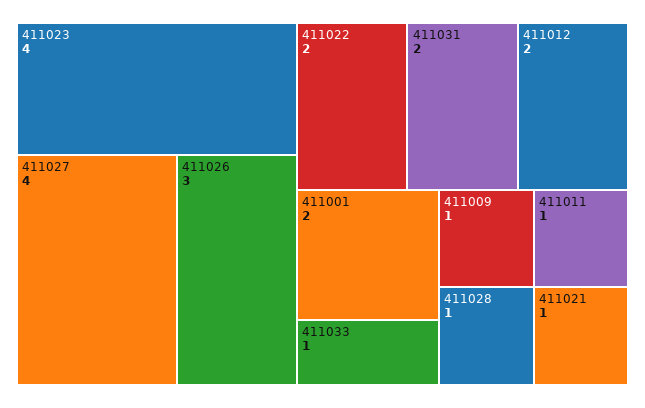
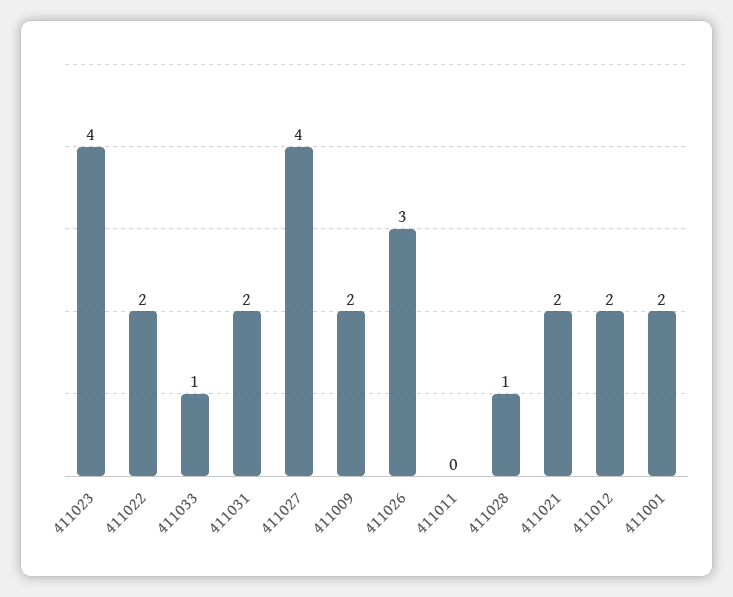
  {
    "411023": 4,
    "411027": 4,
    "411026": 3,
    "411022": 2,
    "411031": 2,
    "411012": 2,
    "411001": 2,
    "411033": 1,
-   "411009": 1,
+   "411009": 2,
-   "411011": 1,
+   "411011": 0,
    "411028": 1,
-   "411021": 1
+   "411021": 2
  }

